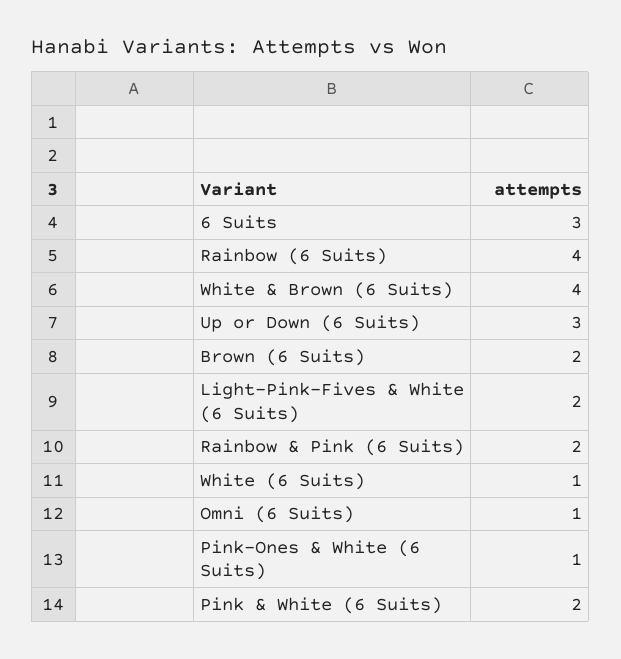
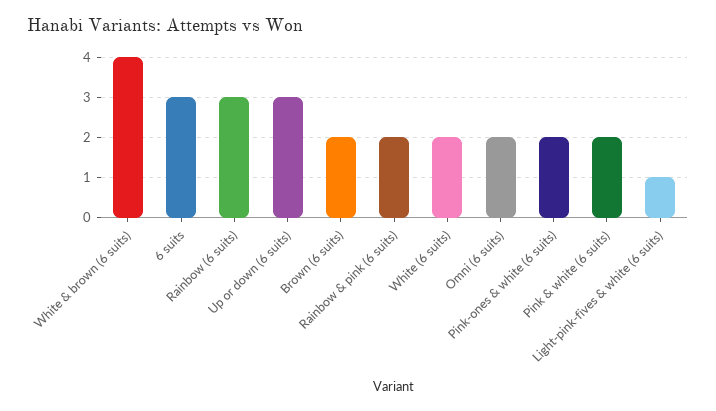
  {
    "6 Suits": 3,
-   "Rainbow (6 Suits)": 4,
+   "Rainbow (6 Suits)": 3,
    "White & Brown (6 Suits)": 4,
    "Up or Down (6 Suits)": 3,
    "Brown (6 Suits)": 2,
-   "Light-Pink-Fives & White (6 Suits)": 2,
+   "Light-Pink-Fives & White (6 Suits)": 1,
    "Rainbow & Pink (6 Suits)": 2,
-   "White (6 Suits)": 1,
+   "White (6 Suits)": 2,
-   "Omni (6 Suits)": 1,
+   "Omni (6 Suits)": 2,
-   "Pink-Ones & White (6 Suits)": 1,
+   "Pink-Ones & White (6 Suits)": 2,
    "Pink & White (6 Suits)": 2
  }

